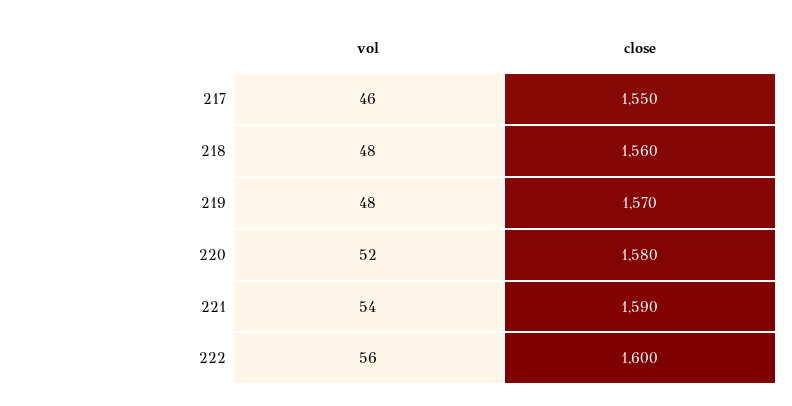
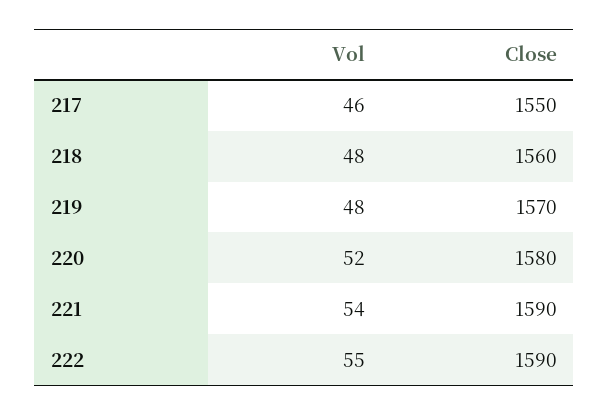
  {
    "vol": {
      "217": 46,
      "218": 48,
      "219": 48,
      "220": 52,
      "221": 54,
-     "222": 56
+     "222": 55
    },
    "close": {
      "217": 1550,
      "218": 1560,
      "219": 1570,
      "220": 1580,
      "221": 1590,
-     "222": 1600
+     "222": 1590
    }
  }

